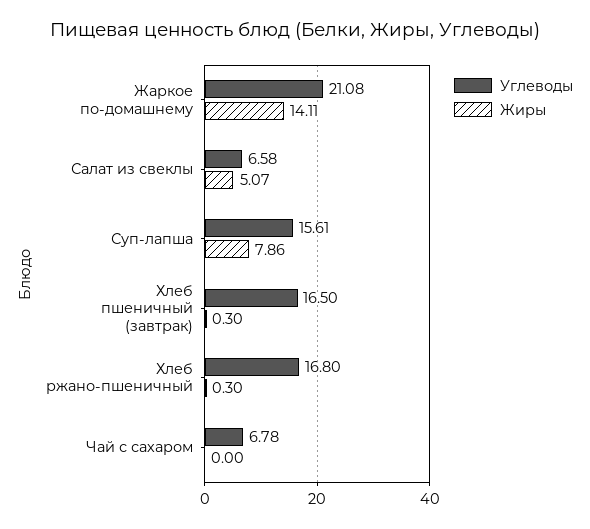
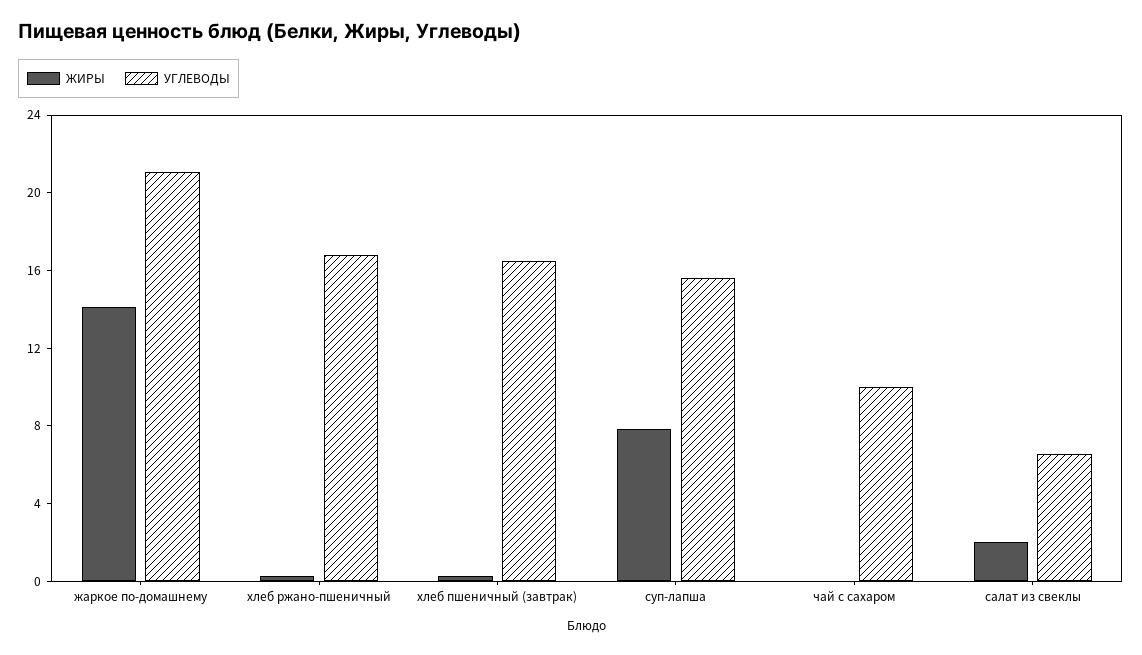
  {
    "Углеводы": {
      "Жаркое по-домашнему": 21.08,
      "Салат из свеклы": 6.58,
      "Суп-лапша": 15.61,
      "Хлеб пшеничный (завтрак)": 16.5,
      "Хлеб ржано-пшеничный": 16.8,
-     "Чай с сахаром": 6.78
+     "Чай с сахаром": 10
    },
    "Жиры": {
      "Жаркое по-домашнему": 14.11,
-     "Салат из свеклы": 5.07,
+     "Салат из свеклы": 2,
      "Суп-лапша": 7.86,
      "Хлеб пшеничный (завтрак)": 0.3,
      "Хлеб ржано-пшеничный": 0.3,
      "Чай с сахаром": 0
    }
  }

